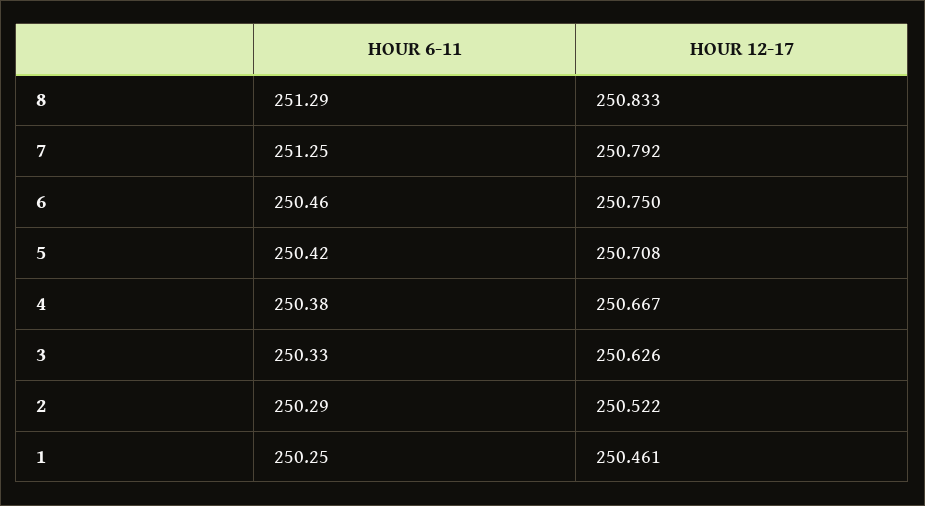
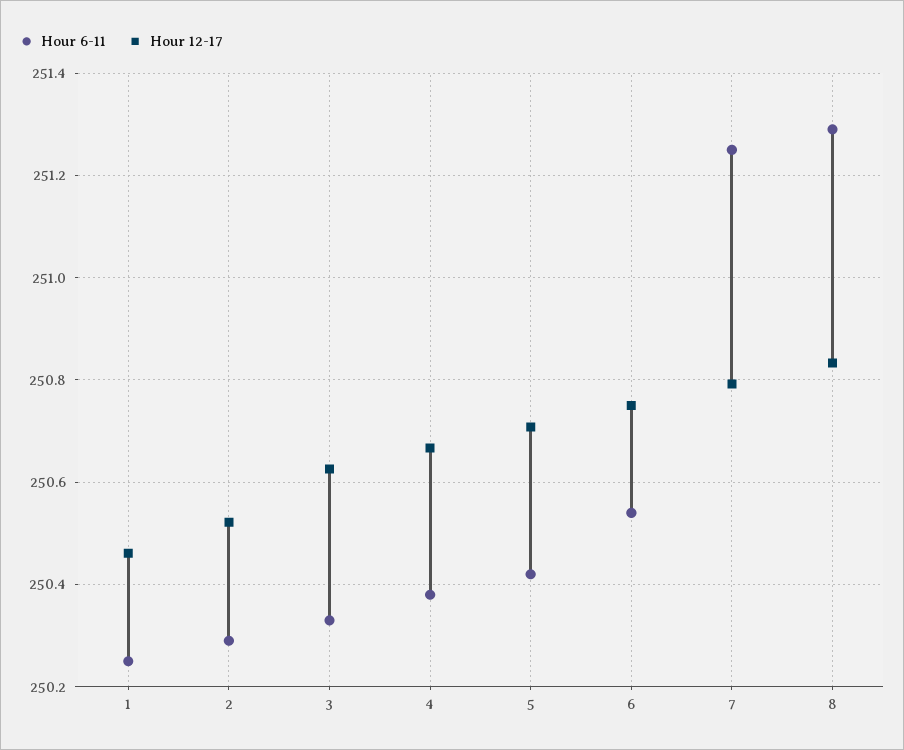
  {
    "HOUR 6-11": {
      "8": 251.29,
      "7": 251.25,
-     "6": 250.46,
+     "6": 250.54,
      "5": 250.42,
      "4": 250.38,
      "3": 250.33,
      "2": 250.29,
      "1": 250.25
    },
    "HOUR 12-17": {
      "8": 250.833,
      "7": 250.792,
      "6": 250.75,
      "5": 250.708,
      "4": 250.667,
      "3": 250.626,
      "2": 250.522,
      "1": 250.461
    }
  }

